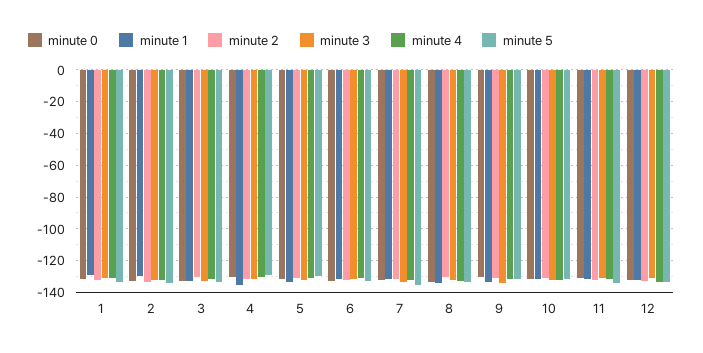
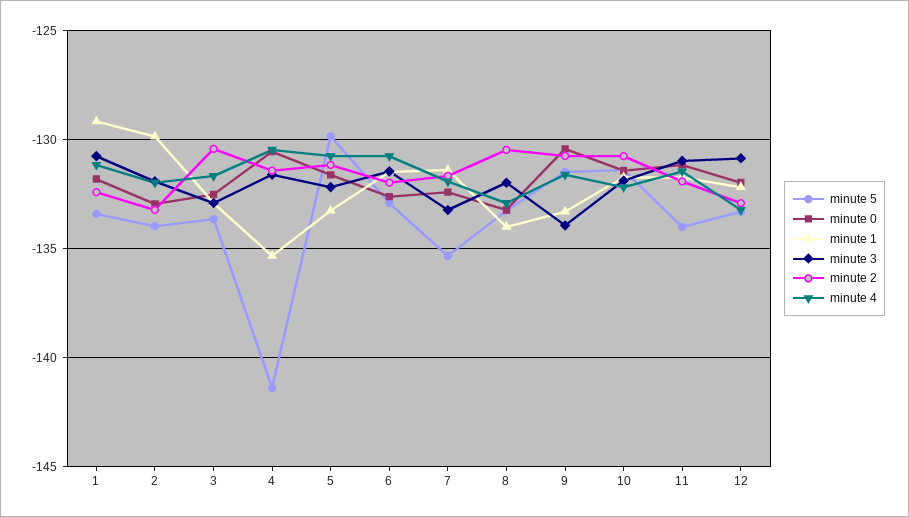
  {
    "minute 0": {
      "1": -132,
      "2": -133,
      "3": -132.5,
      "4": -130.5,
      "5": -131.5,
      "6": -132.5,
      "7": -132.5,
      "8": -133,
      "9": -130.5,
      "10": -131.5,
      "11": -131,
      "12": -132
    },
    "minute 1": {
      "1": -129,
      "2": -130,
      "3": -133,
      "4": -135.5,
      "5": -133.5,
      "6": -131.5,
      "7": -131.5,
      "8": -134,
      "9": -133.5,
      "10": -131.5,
      "11": -131.5,
      "12": -132
    },
    "minute 2": {
      "1": -132.5,
      "2": -133,
      "3": -130.5,
      "4": -131.5,
      "5": -131,
      "6": -132,
      "7": -131.5,
      "8": -130.5,
      "9": -131,
      "10": -131,
      "11": -132,
      "12": -133
    },
    "minute 3": {
      "1": -131,
      "2": -132,
      "3": -133,
      "4": -131.5,
      "5": -132,
      "6": -131.5,
      "7": -133,
      "8": -132,
      "9": -134,
      "10": -132,
      "11": -131,
      "12": -131
    },
    "minute 4": {
      "1": -131,
      "2": -132,
      "3": -131.5,
      "4": -130.5,
      "5": -131,
      "6": -131,
      "7": -132,
      "8": -133,
      "9": -131.5,
      "10": -132,
      "11": -131.5,
      "12": -133
    },
    "minute 5": {
      "1": -133.5,
      "2": -134,
      "3": -133.5,
-     "4": -130,
+     "4": -141.5,
      "5": -130,
      "6": -133,
      "7": -135.5,
      "8": -133.5,
      "9": -131.5,
      "10": -131.5,
      "11": -134,
      "12": -133.5
    }
  }

